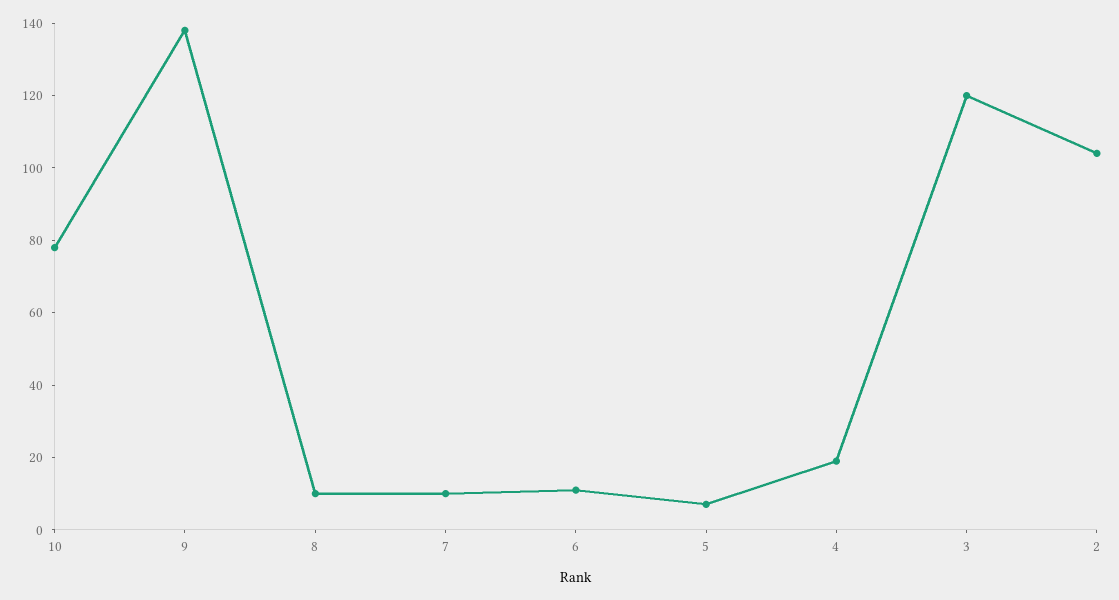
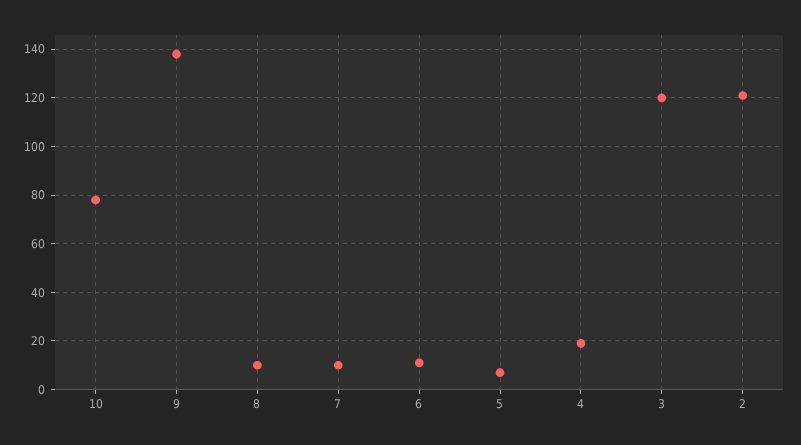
  {
    "10": 80,
    "9": 140,
    "8": 10,
    "7": 10,
    "6": 10,
    "5": 5,
    "4": 20,
    "3": 120,
-   "2": 105
+   "2": 120
  }

